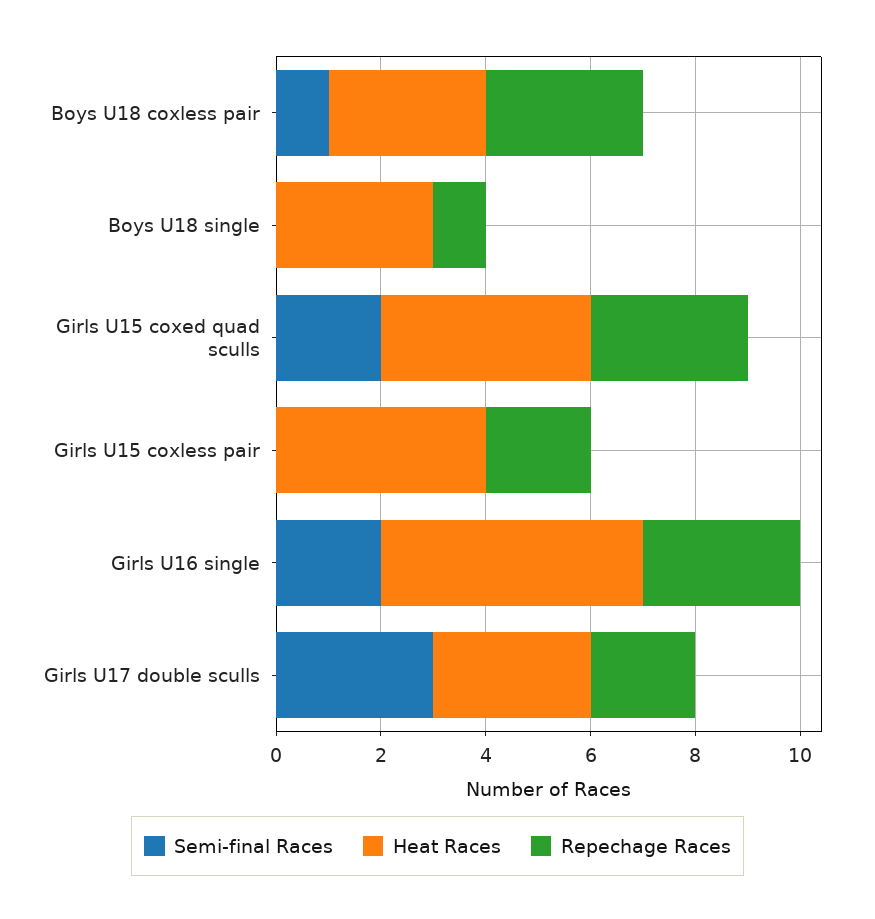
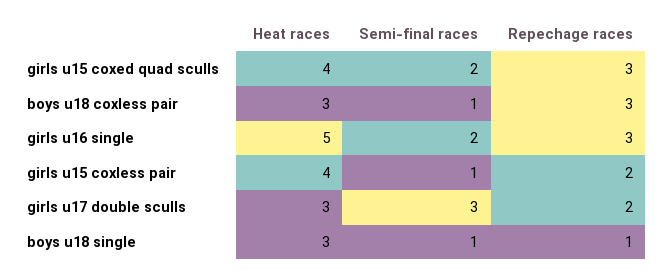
  {
    "Semi-final Races": {
      "Boys U18 coxless pair": 1,
-     "Boys U18 single": 0,
+     "Boys U18 single": 1,
      "Girls U15 coxed quad sculls": 2,
-     "Girls U15 coxless pair": 0,
+     "Girls U15 coxless pair": 1,
      "Girls U16 single": 2,
      "Girls U17 double sculls": 3
    },
    "Heat Races": {
      "Boys U18 coxless pair": 3,
      "Boys U18 single": 3,
      "Girls U15 coxed quad sculls": 4,
      "Girls U15 coxless pair": 4,
      "Girls U16 single": 5,
      "Girls U17 double sculls": 3
    },
    "Repechage Races": {
      "Boys U18 coxless pair": 3,
      "Boys U18 single": 1,
      "Girls U15 coxed quad sculls": 3,
      "Girls U15 coxless pair": 2,
      "Girls U16 single": 3,
      "Girls U17 double sculls": 2
    }
  }

